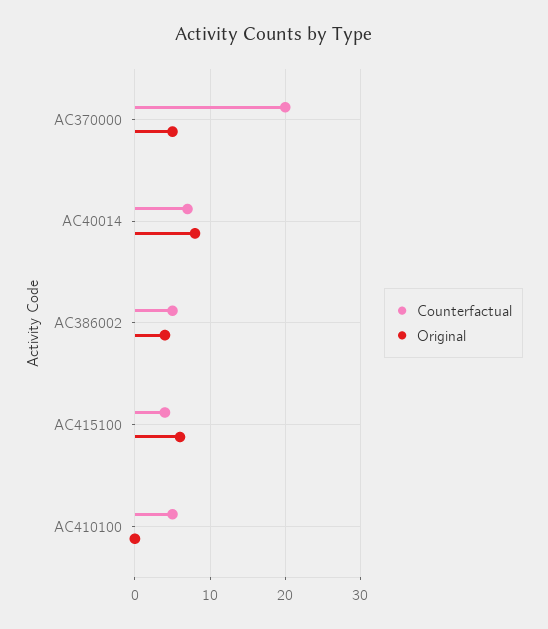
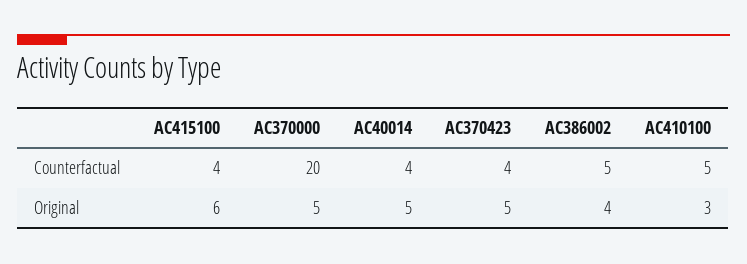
  {
    "Counterfactual": {
      "AC370000": 20,
-     "AC40014": 7,
+     "AC40014": 4,
      "AC386002": 5,
      "AC415100": 4,
-     "AC410100": 5
+     "AC410100": 5,
+     "AC370423": 4
    },
    "Original": {
      "AC370000": 5,
-     "AC40014": 8,
+     "AC40014": 5,
      "AC386002": 4,
      "AC415100": 6,
-     "AC410100": 0
+     "AC410100": 3,
+     "AC370423": 5
    }
  }

